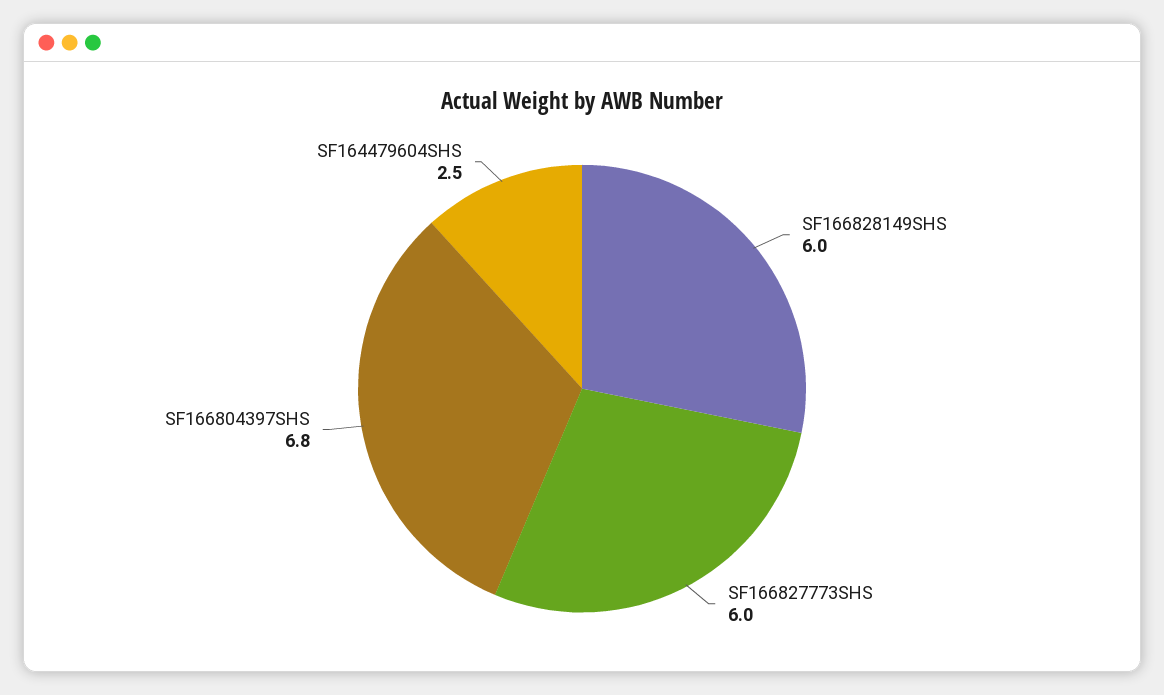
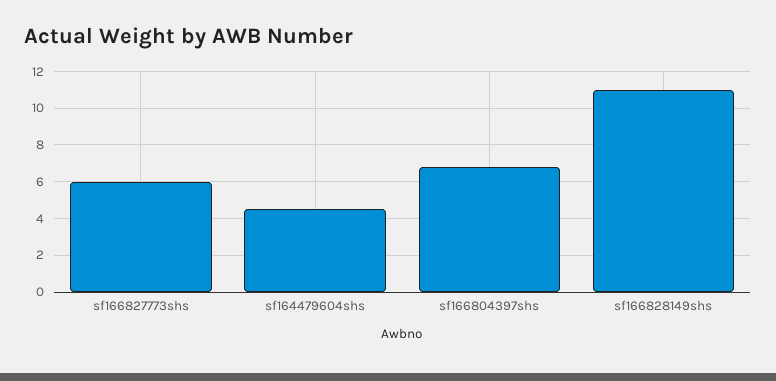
  {
-   "SF166828149SHS": 6,
+   "SF166828149SHS": 11,
    "SF166827773SHS": 6,
    "SF166804397SHS": 6.8,
-   "SF164479604SHS": 2.5
+   "SF164479604SHS": 4.5
  }

